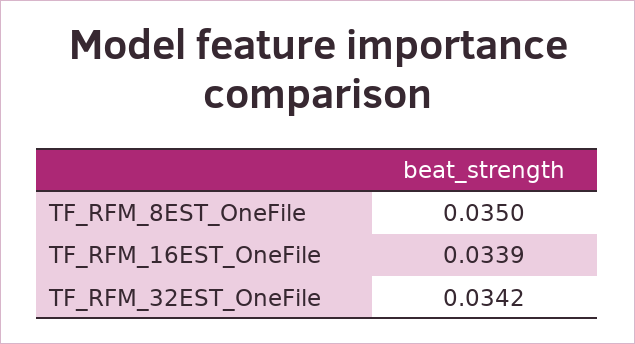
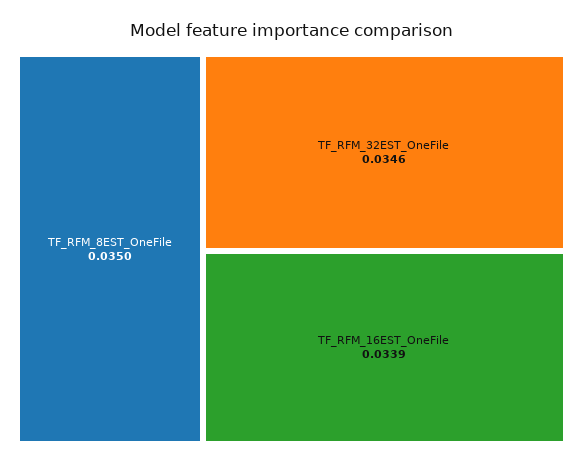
  {
    "TF_RFM_8EST_OneFile": 0.035,
    "TF_RFM_16EST_OneFile": 0.0339,
-   "TF_RFM_32EST_OneFile": 0.0342
+   "TF_RFM_32EST_OneFile": 0.0346
  }

